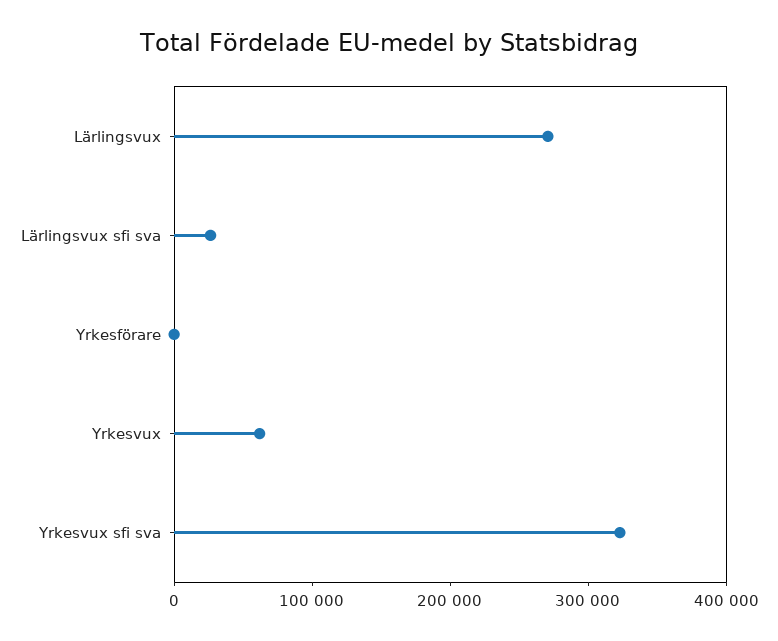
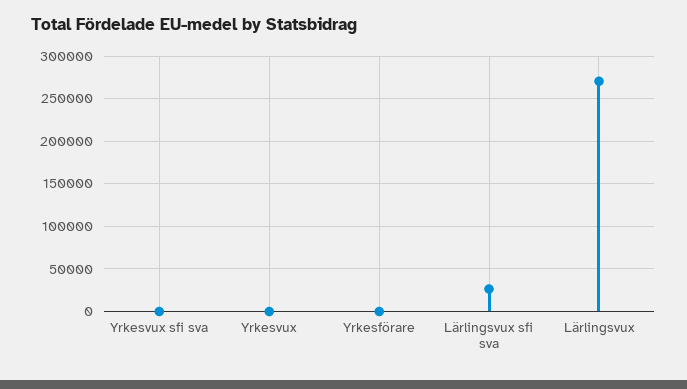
  {
    "Lärlingsvux": 270000,
    "Lärlingsvux sfi sva": 30000,
    "Yrkesförare": 0,
-   "Yrkesvux": 60000,
+   "Yrkesvux": 0,
-   "Yrkesvux sfi sva": 320000
+   "Yrkesvux sfi sva": 0
  }

